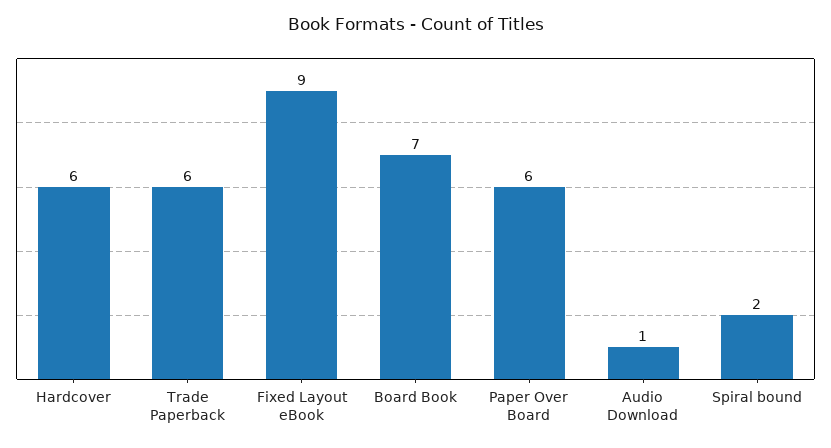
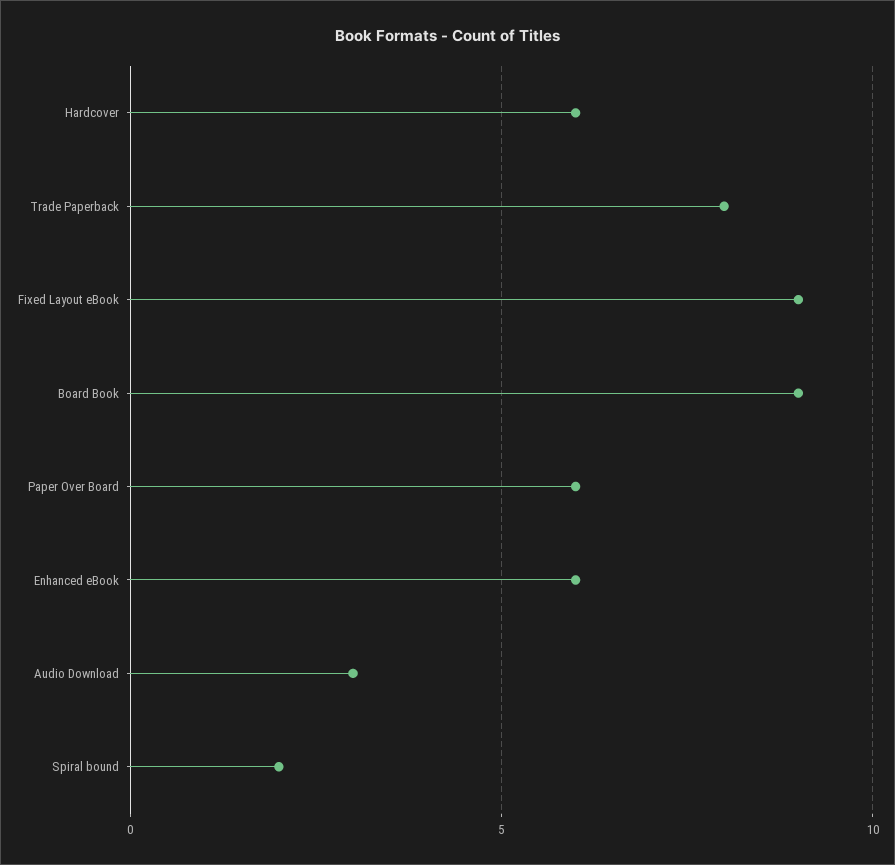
  {
    "Hardcover": 6,
-   "Trade Paperback": 6,
+   "Trade Paperback": 8,
    "Fixed Layout eBook": 9,
-   "Board Book": 7,
+   "Board Book": 9,
    "Paper Over Board": 6,
-   "Audio Download": 1,
+   "Audio Download": 3,
-   "Spiral bound": 2
+   "Spiral bound": 2,
+   "Enhanced eBook": 6
  }

